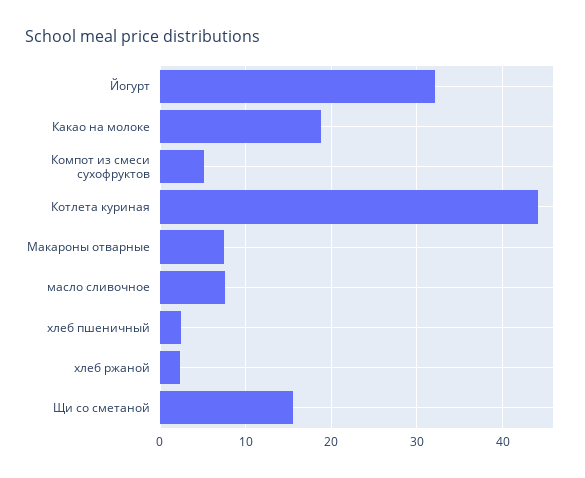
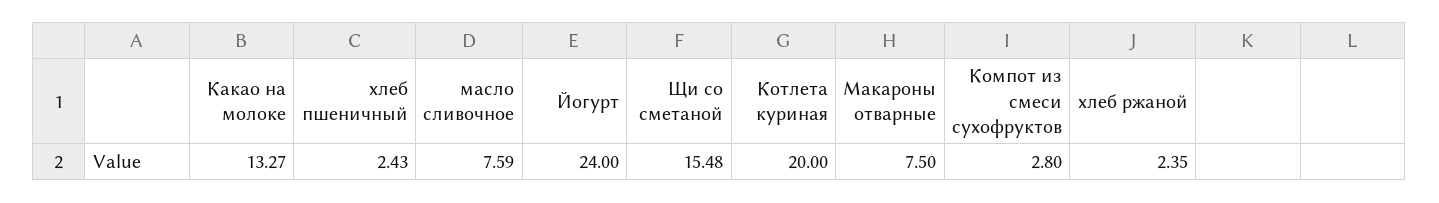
  {
-   "Йогурт": 32,
+   "Йогурт": 24,
-   "Какао на молоке": 19,
+   "Какао на молоке": 13.27,
-   "Компот из смеси сухофруктов": 5,
+   "Компот из смеси сухофруктов": 2.8,
-   "Котлета куриная": 44,
+   "Котлета куриная": 20,
    "Макароны отварные": 7.5,
    "масло сливочное": 7.59,
    "хлеб пшеничный": 2.43,
    "хлеб ржаной": 2.35,
    "Щи со сметаной": 15.48
  }

